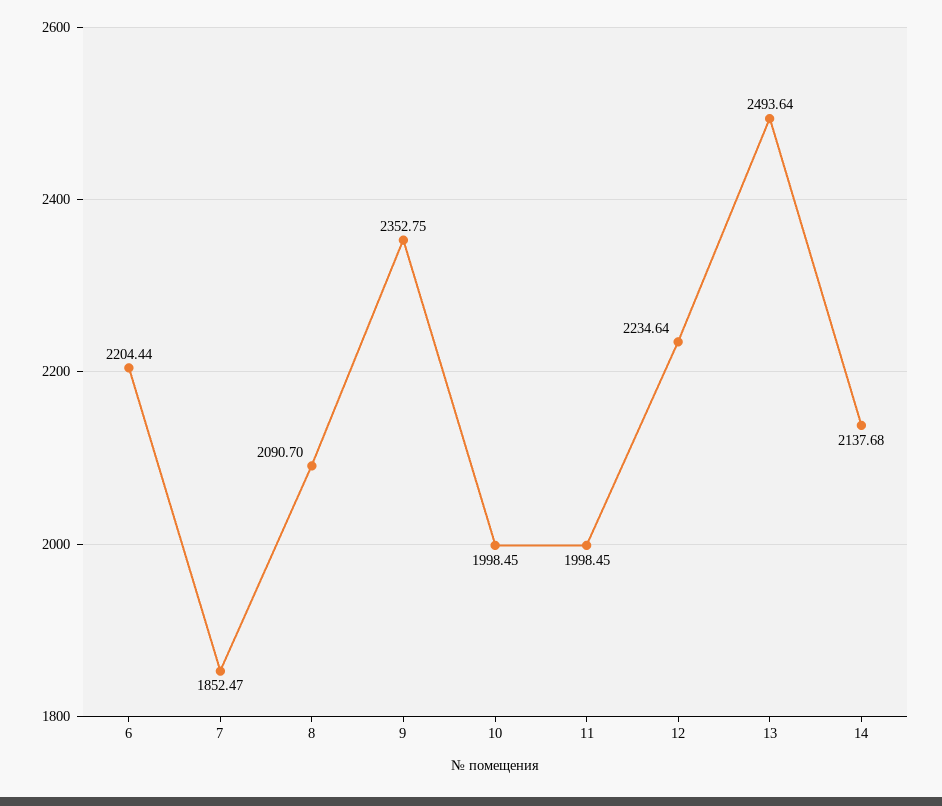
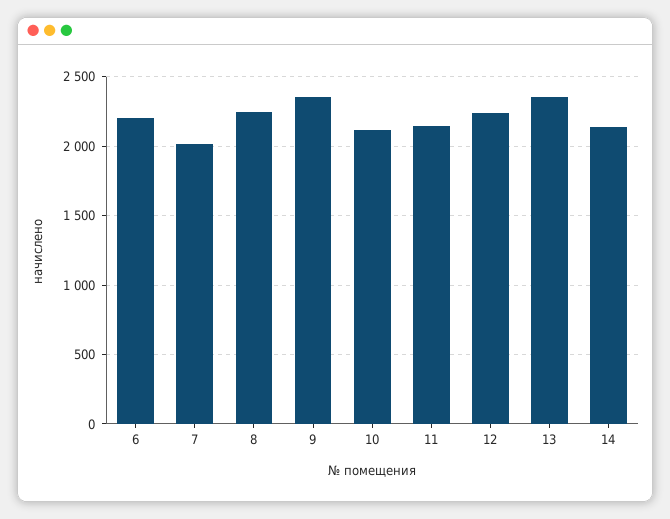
  {
    "6": 2204.44,
-   "7": 1852.47,
+   "7": 2000,
-   "8": 2090.7,
+   "8": 2250,
    "9": 2352.75,
-   "10": 1998.45,
+   "10": 2100,
-   "11": 1998.45,
+   "11": 2150,
    "12": 2234.64,
-   "13": 2493.64,
+   "13": 2350,
    "14": 2137.68
  }

